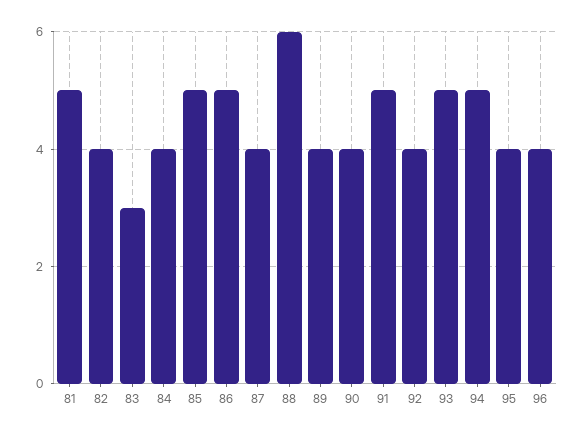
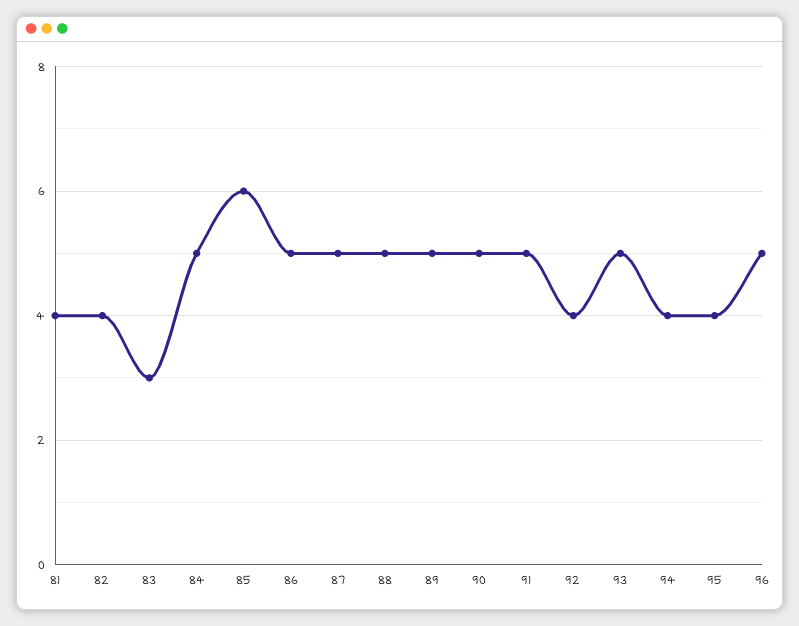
  {
-   "81": 5,
+   "81": 4,
    "82": 4,
    "83": 3,
-   "84": 4,
+   "84": 5,
-   "85": 5,
+   "85": 6,
    "86": 5,
-   "87": 4,
+   "87": 5,
-   "88": 6,
+   "88": 5,
-   "89": 4,
+   "89": 5,
-   "90": 4,
+   "90": 5,
    "91": 5,
    "92": 4,
    "93": 5,
-   "94": 5,
+   "94": 4,
    "95": 4,
-   "96": 4
+   "96": 5
  }

